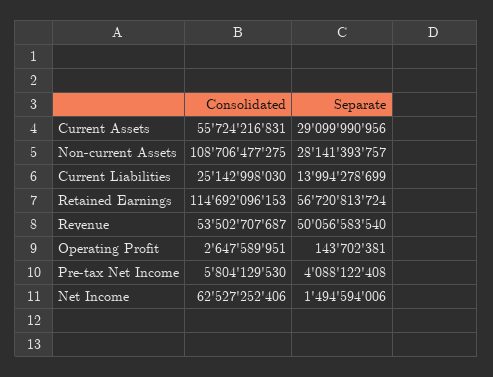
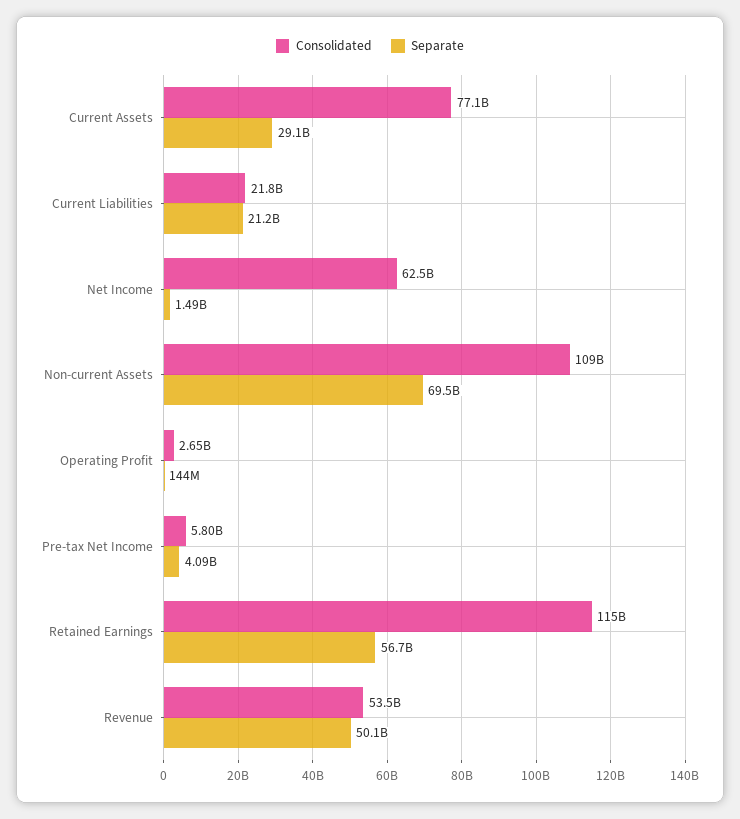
  {
    "Consolidated": {
-     "Current Assets": 55724216831,
+     "Current Assets": 77100000000,
      "Non-current Assets": 108706477275,
-     "Current Liabilities": 25142998030,
+     "Current Liabilities": 21800000000,
      "Retained Earnings": 114692096153,
      "Revenue": 53502707687,
      "Operating Profit": 2647589951,
      "Pre-tax Net Income": 5804129530,
      "Net Income": 62527252406
    },
    "Separate": {
      "Current Assets": 29099990956,
-     "Non-current Assets": 28141393757,
+     "Non-current Assets": 69500000000,
-     "Current Liabilities": 13994278699,
+     "Current Liabilities": 21200000000,
      "Retained Earnings": 56720813724,
      "Revenue": 50056583540,
      "Operating Profit": 143702381,
      "Pre-tax Net Income": 4088122408,
      "Net Income": 1494594006
    }
  }

